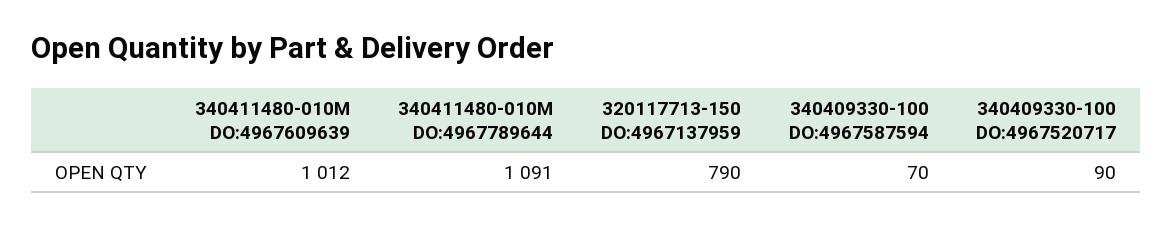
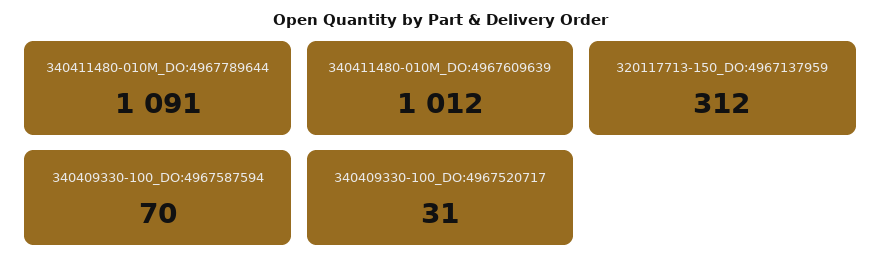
  {
    "340411480-010M DO:4967609639": 1012,
    "340411480-010M DO:4967789644": 1091,
-   "320117713-150 DO:4967137959": 790,
+   "320117713-150 DO:4967137959": 312,
    "340409330-100 DO:4967587594": 70,
-   "340409330-100 DO:4967520717": 90
+   "340409330-100 DO:4967520717": 31
  }

